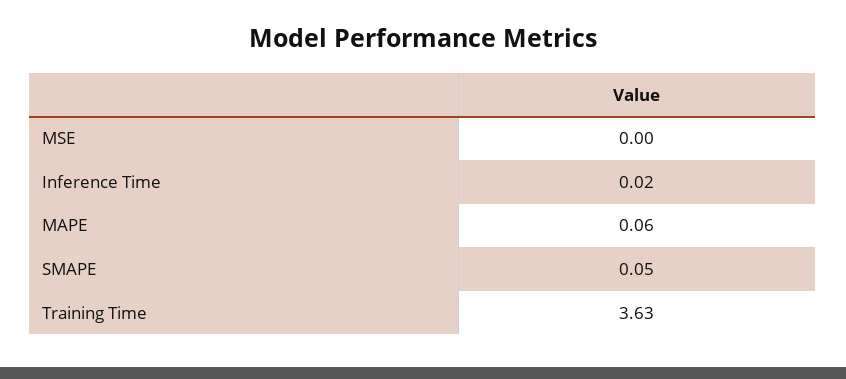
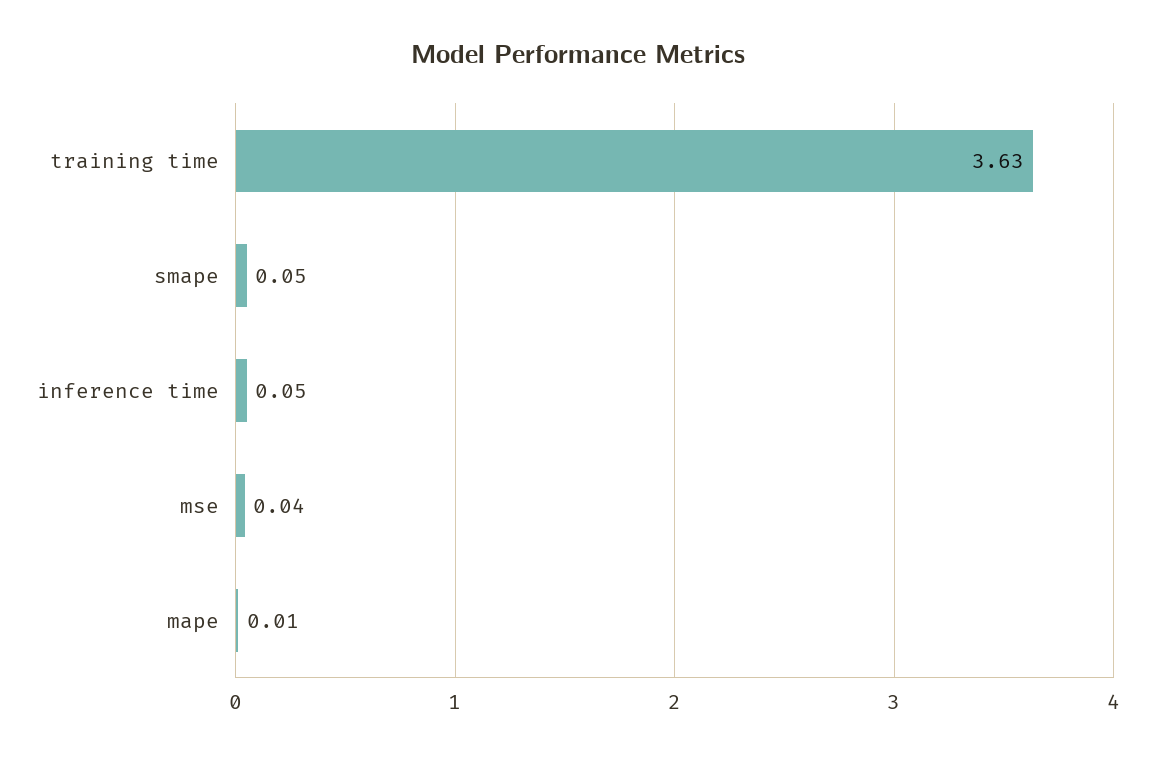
  {
-   "MSE": 0,
+   "MSE": 0.04,
-   "Inference Time": 0.02,
+   "Inference Time": 0.05,
-   "MAPE": 0.06,
+   "MAPE": 0.01,
    "SMAPE": 0.05,
    "Training Time": 3.63
  }

